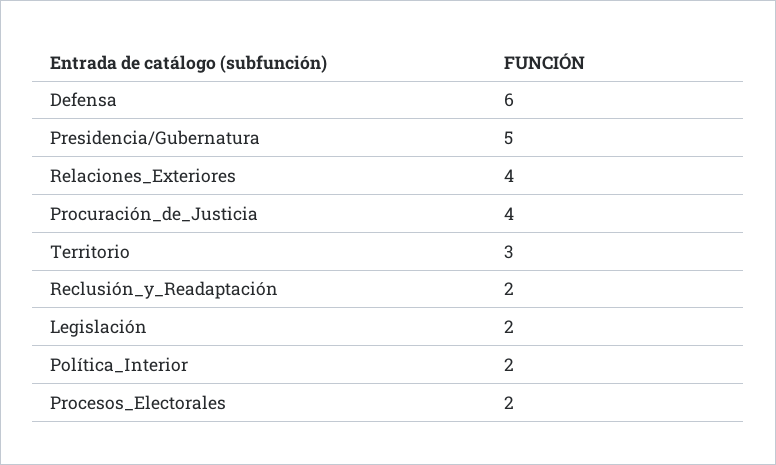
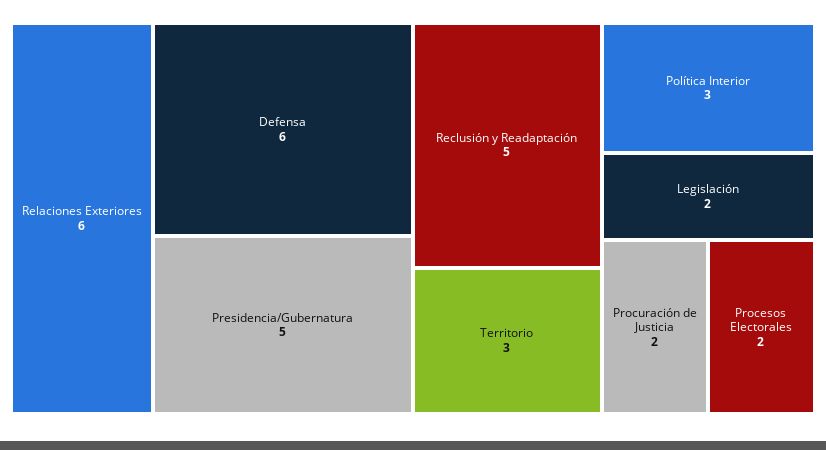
  {
    "Defensa": 6,
    "Presidencia/Gubernatura": 5,
-   "Relaciones_Exteriores": 4,
+   "Relaciones_Exteriores": 6,
-   "Procuración_de_Justicia": 4,
+   "Procuración_de_Justicia": 2,
    "Territorio": 3,
-   "Reclusión_y_Readaptación": 2,
+   "Reclusión_y_Readaptación": 5,
    "Legislación": 2,
-   "Política_Interior": 2,
+   "Política_Interior": 3,
    "Procesos_Electorales": 2
  }

